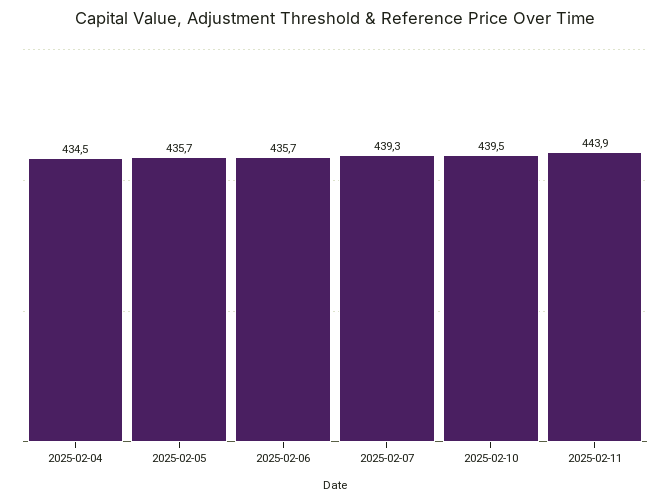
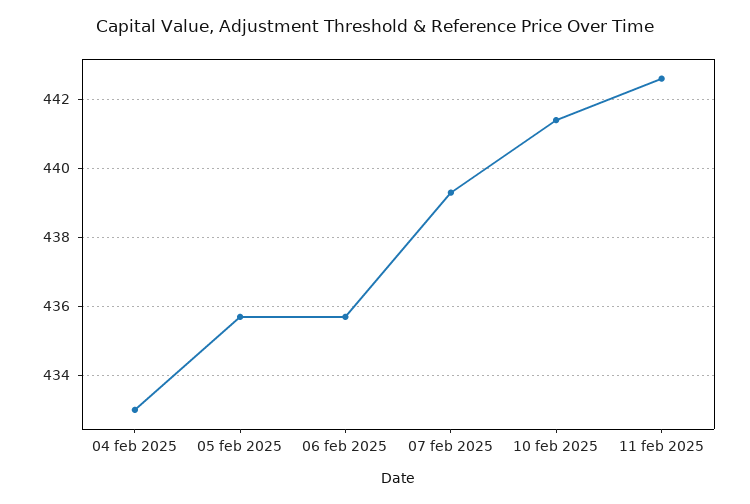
  {
-   "2025-02-04": 434.5,
+   "2025-02-04": 433,
    "2025-02-05": 435.7,
    "2025-02-06": 435.7,
    "2025-02-07": 439.3,
-   "2025-02-10": 439.5,
+   "2025-02-10": 441.5,
-   "2025-02-11": 443.9
+   "2025-02-11": 442.5
  }

